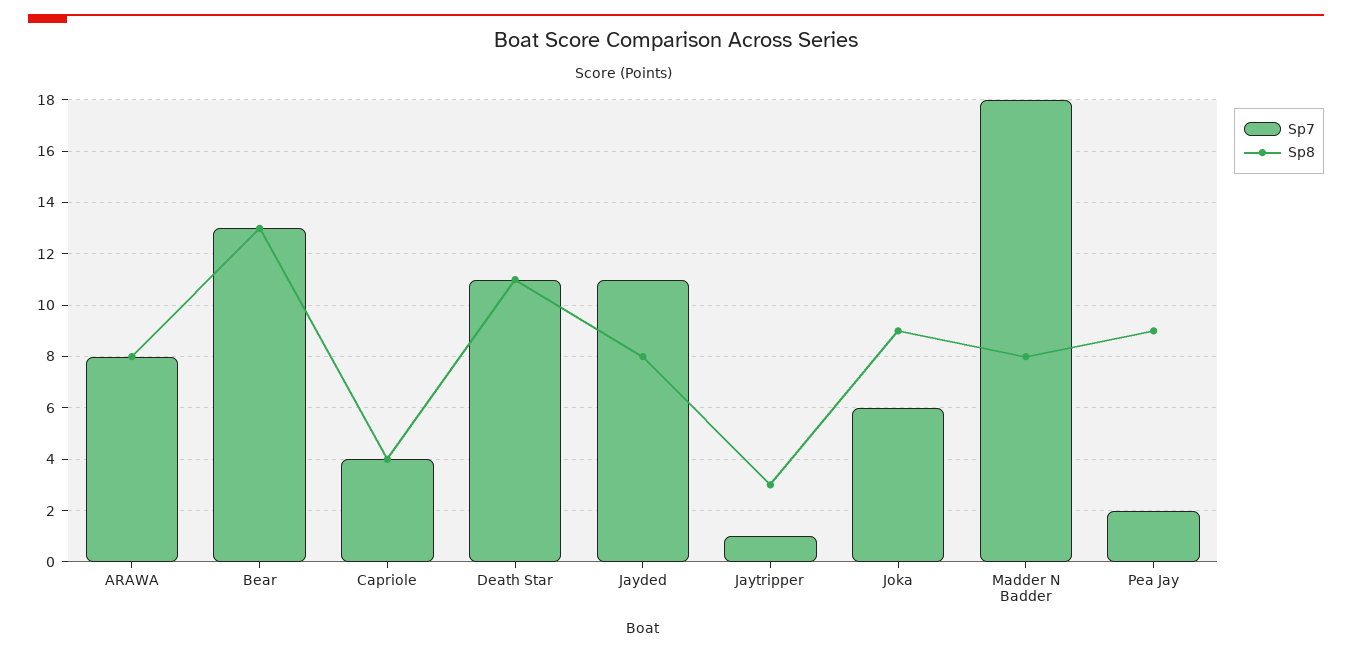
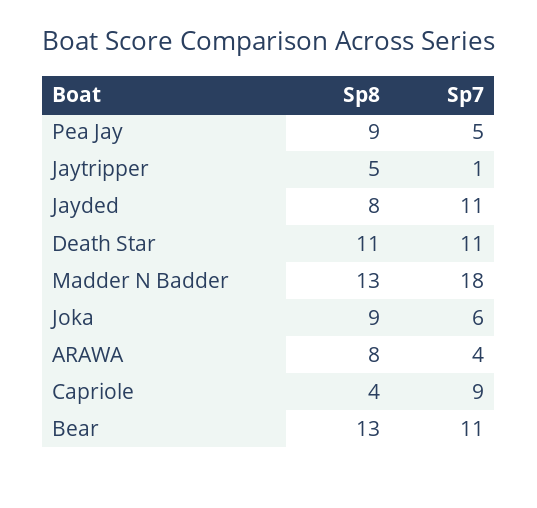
  {
    "Sp7": {
-     "ARAWA": 8,
+     "ARAWA": 4,
-     "Bear": 13,
+     "Bear": 11,
-     "Capriole": 4,
+     "Capriole": 9,
      "Death Star": 11,
      "Jayded": 11,
      "Jaytripper": 1,
      "Joka": 6,
      "Madder N Badder": 18,
-     "Pea Jay": 2
+     "Pea Jay": 5
    },
    "Sp8": {
      "ARAWA": 8,
      "Bear": 13,
      "Capriole": 4,
      "Death Star": 11,
      "Jayded": 8,
-     "Jaytripper": 3,
+     "Jaytripper": 5,
      "Joka": 9,
-     "Madder N Badder": 8,
+     "Madder N Badder": 13,
      "Pea Jay": 9
    }
  }

